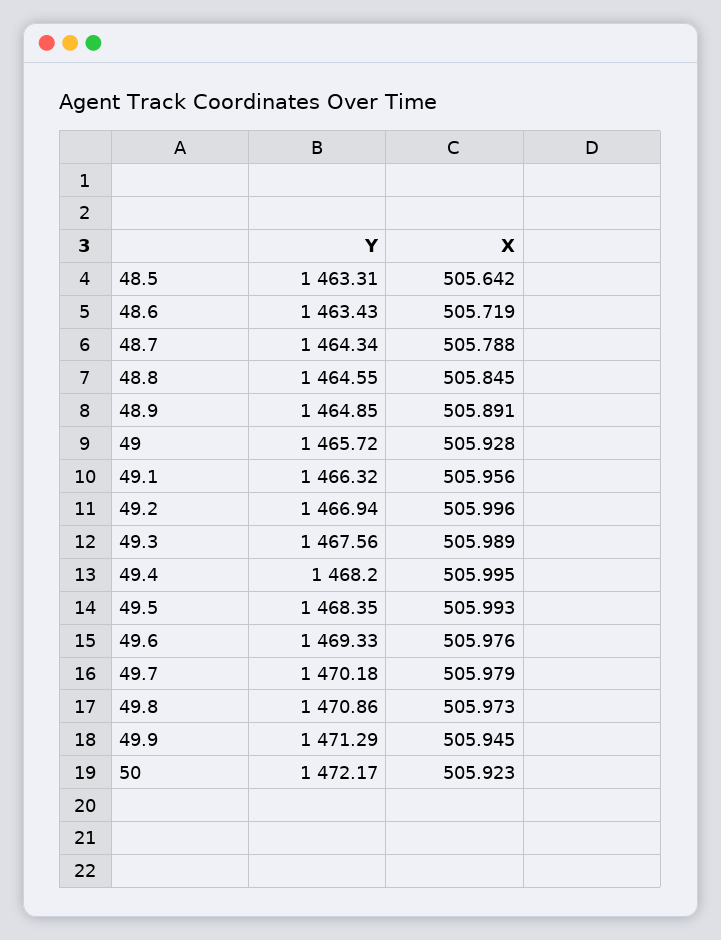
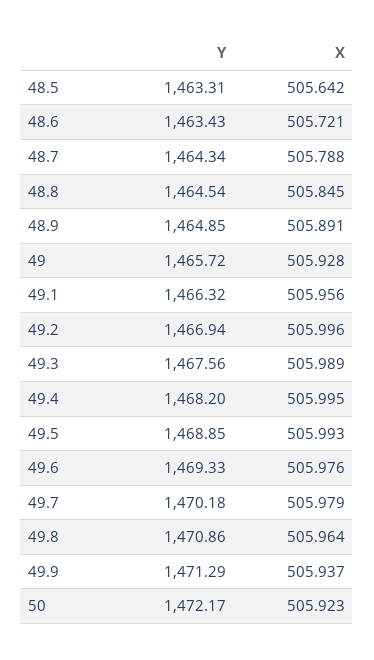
  {
    "Y": {
      "48.5": 1463.31,
      "48.6": 1463.43,
      "48.7": 1464.34,
-     "48.8": 1464.55,
+     "48.8": 1464.54,
      "48.9": 1464.85,
      "49": 1465.72,
      "49.1": 1466.32,
      "49.2": 1466.94,
      "49.3": 1467.56,
      "49.4": 1468.2,
-     "49.5": 1468.35,
+     "49.5": 1468.85,
      "49.6": 1469.33,
      "49.7": 1470.18,
      "49.8": 1470.86,
      "49.9": 1471.29,
      "50": 1472.17
    },
    "X": {
      "48.5": 505.642,
-     "48.6": 505.719,
+     "48.6": 505.721,
      "48.7": 505.788,
      "48.8": 505.845,
      "48.9": 505.891,
      "49": 505.928,
      "49.1": 505.956,
      "49.2": 505.996,
      "49.3": 505.989,
      "49.4": 505.995,
      "49.5": 505.993,
      "49.6": 505.976,
      "49.7": 505.979,
-     "49.8": 505.973,
+     "49.8": 505.964,
-     "49.9": 505.945,
+     "49.9": 505.937,
      "50": 505.923
    }
  }

